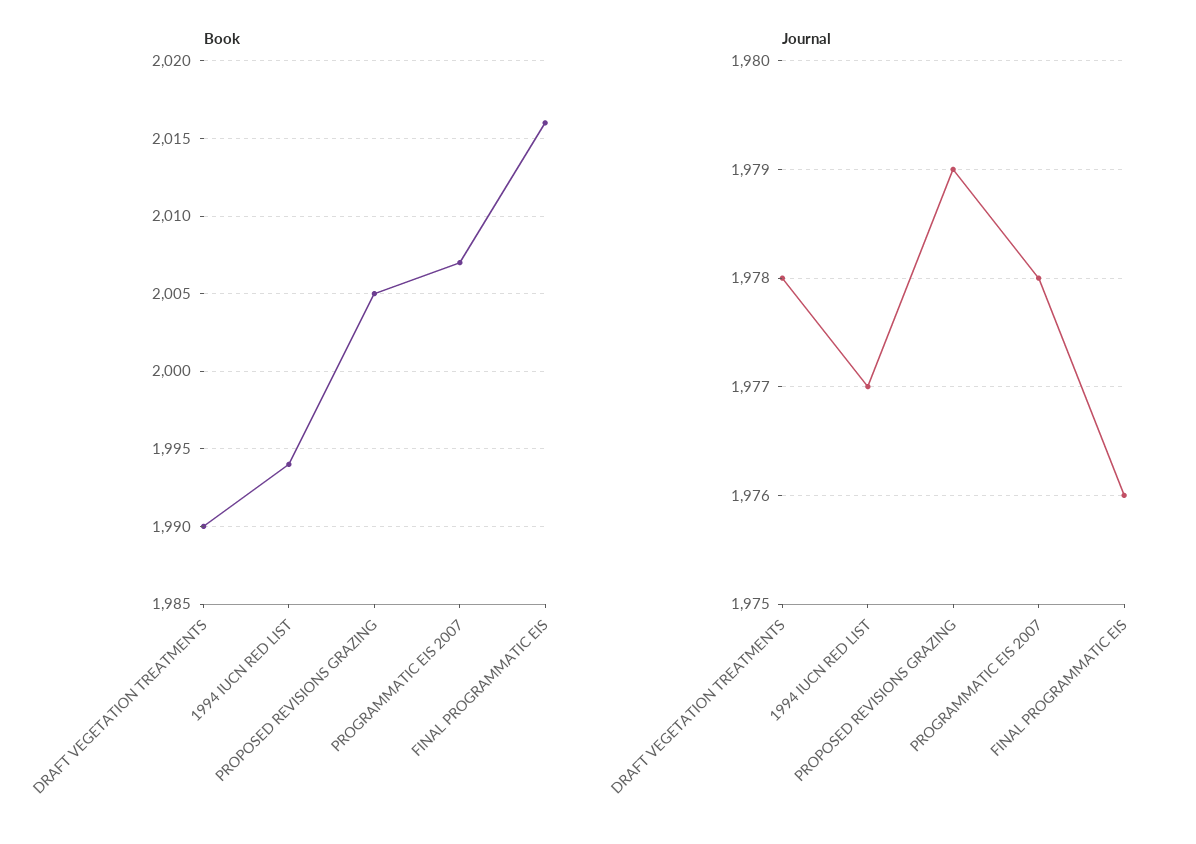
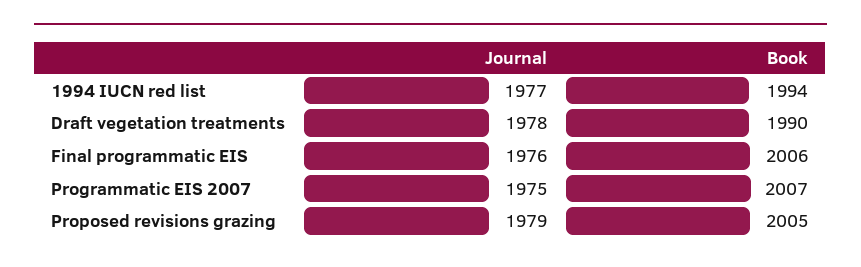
  {
    "Book": {
      "DRAFT VEGETATION TREATMENTS": 1990,
      "1994 IUCN RED LIST": 1994,
      "PROPOSED REVISIONS GRAZING": 2005,
      "PROGRAMMATIC EIS 2007": 2007,
-     "FINAL PROGRAMMATIC EIS": 2016
+     "FINAL PROGRAMMATIC EIS": 2006
    },
    "Journal": {
      "DRAFT VEGETATION TREATMENTS": 1978,
      "1994 IUCN RED LIST": 1977,
      "PROPOSED REVISIONS GRAZING": 1979,
-     "PROGRAMMATIC EIS 2007": 1978,
+     "PROGRAMMATIC EIS 2007": 1975,
      "FINAL PROGRAMMATIC EIS": 1976
    }
  }

